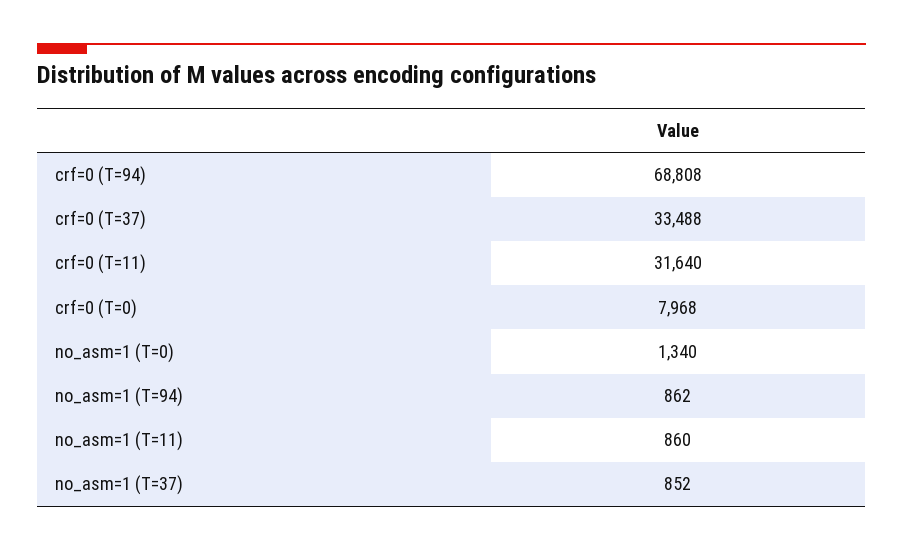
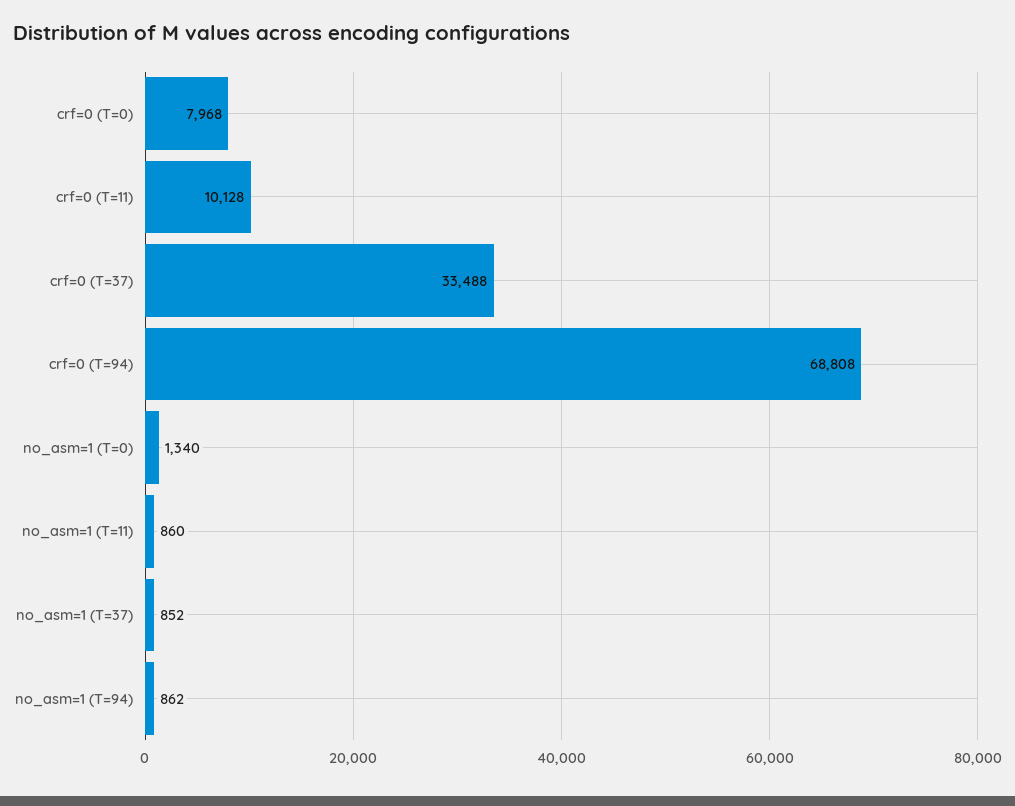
  {
    "crf=0 (T=94)": 68808,
    "crf=0 (T=37)": 33488,
-   "crf=0 (T=11)": 31640,
+   "crf=0 (T=11)": 10128,
    "crf=0 (T=0)": 7968,
    "no_asm=1 (T=0)": 1340,
    "no_asm=1 (T=94)": 862,
    "no_asm=1 (T=11)": 860,
    "no_asm=1 (T=37)": 852
  }

